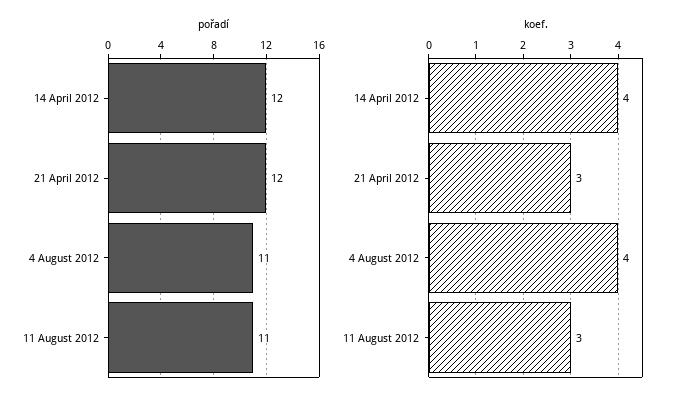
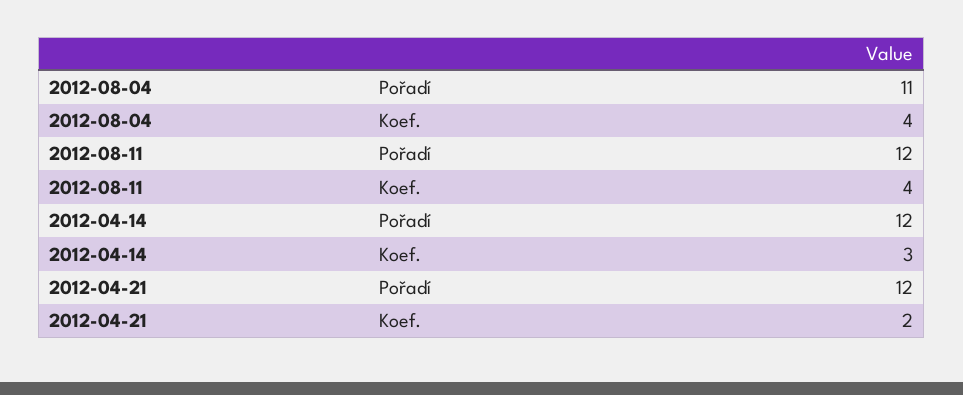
  {
    "pořadí": {
      "14 April 2012": 12,
      "21 April 2012": 12,
      "4 August 2012": 11,
-     "11 August 2012": 11
+     "11 August 2012": 12
    },
    "koef.": {
-     "14 April 2012": 4,
+     "14 April 2012": 3,
-     "21 April 2012": 3,
+     "21 April 2012": 2,
      "4 August 2012": 4,
-     "11 August 2012": 3
+     "11 August 2012": 4
    }
  }

